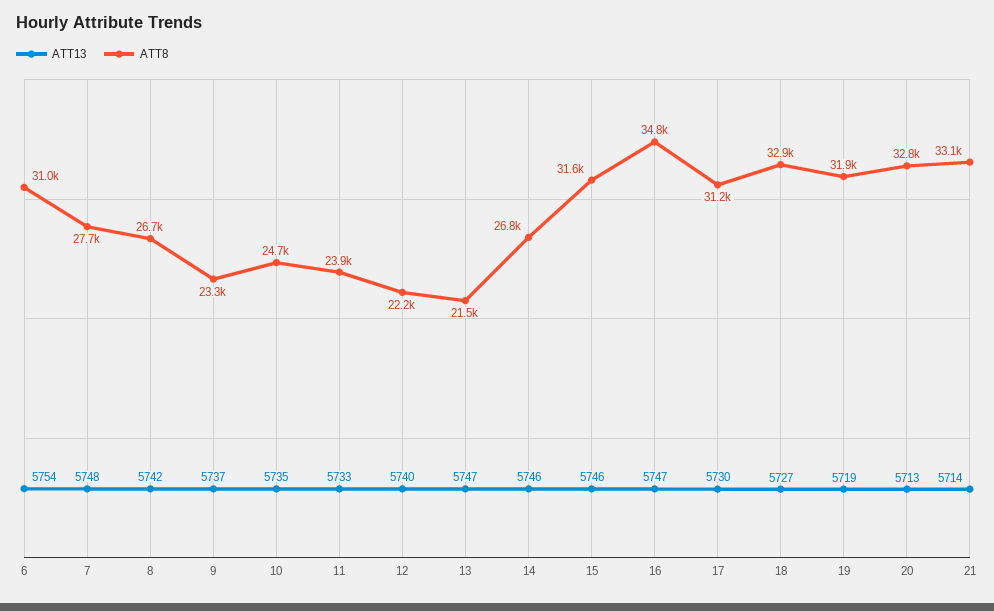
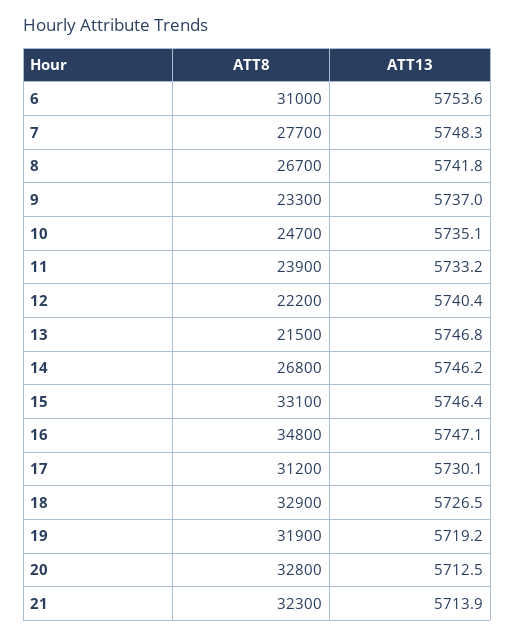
  {
    "ATT13": {
      "6": 5753.6,
      "7": 5748.3,
      "8": 5741.8,
      "9": 5737,
      "10": 5735.1,
      "11": 5733.2,
      "12": 5740.4,
      "13": 5746.8,
      "14": 5746.2,
      "15": 5746.4,
      "16": 5747.1,
      "17": 5730.1,
      "18": 5726.5,
      "19": 5719.2,
      "20": 5712.5,
      "21": 5713.9
    },
    "ATT8": {
      "6": 31000,
      "7": 27700,
      "8": 26700,
      "9": 23300,
      "10": 24700,
      "11": 23900,
      "12": 22200,
      "13": 21500,
      "14": 26800,
-     "15": 31600,
+     "15": 33100,
      "16": 34800,
      "17": 31200,
      "18": 32900,
      "19": 31900,
      "20": 32800,
-     "21": 33100
+     "21": 32300
    }
  }

